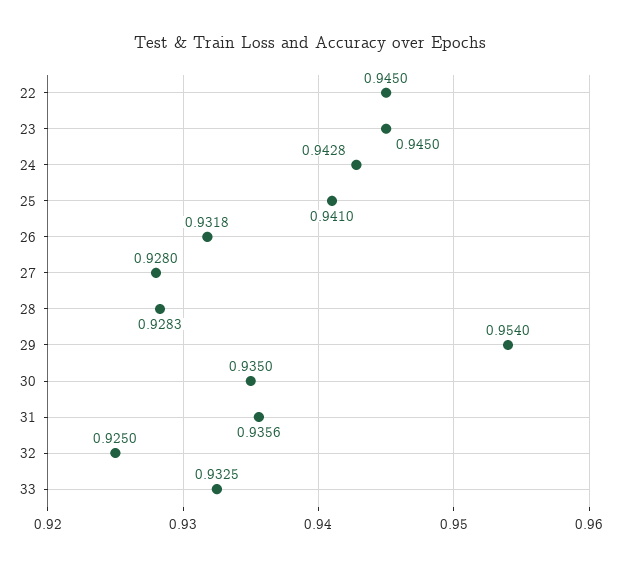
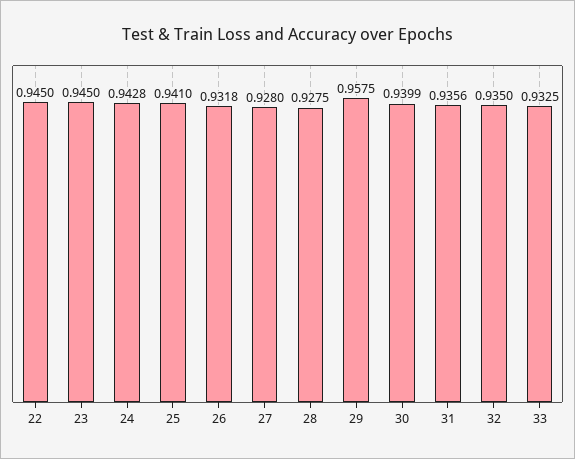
  {
    "22": 0.945,
    "23": 0.945,
    "24": 0.9428,
    "25": 0.941,
    "26": 0.9318,
    "27": 0.928,
-   "28": 0.9283,
+   "28": 0.9275,
-   "29": 0.954,
+   "29": 0.9575,
-   "30": 0.935,
+   "30": 0.9399,
    "31": 0.9356,
-   "32": 0.925,
+   "32": 0.935,
    "33": 0.9325
  }

